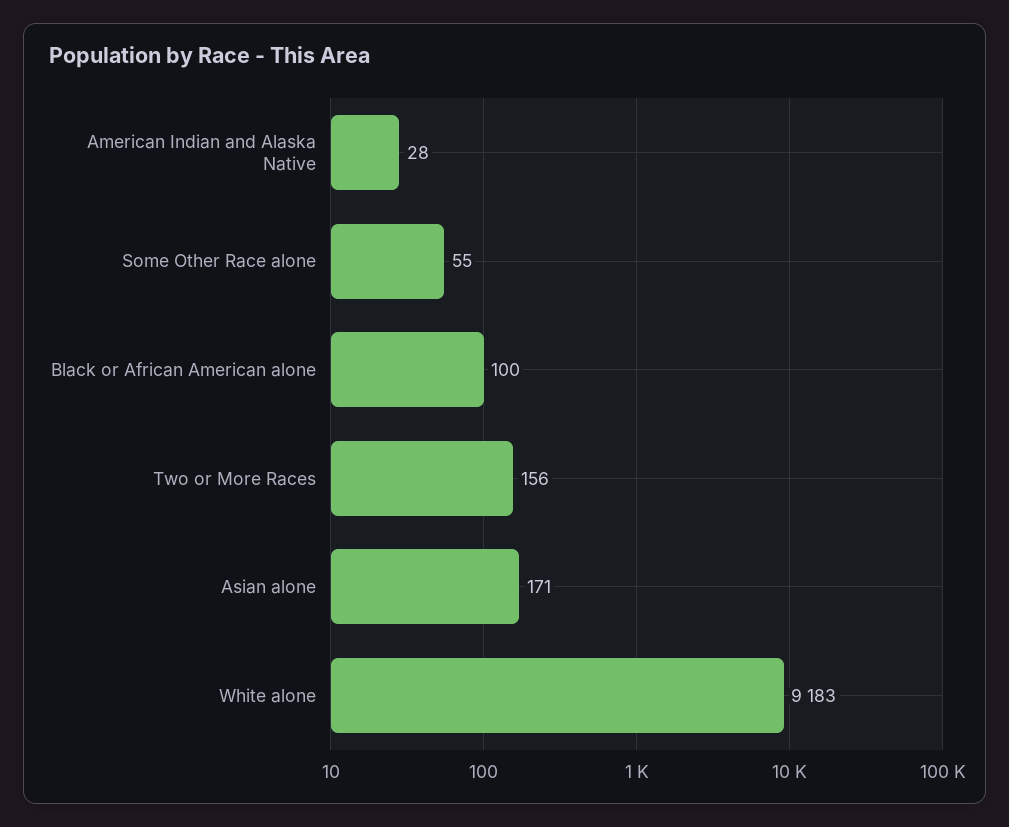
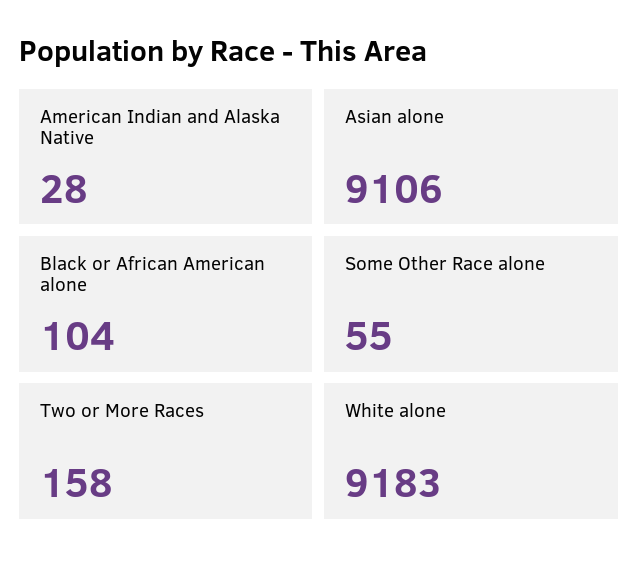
  {
    "American Indian and Alaska Native": 28,
    "Some Other Race alone": 55,
-   "Black or African American alone": 100,
+   "Black or African American alone": 104,
-   "Two or More Races": 156,
+   "Two or More Races": 158,
-   "Asian alone": 171,
+   "Asian alone": 9106,
    "White alone": 9183
  }

